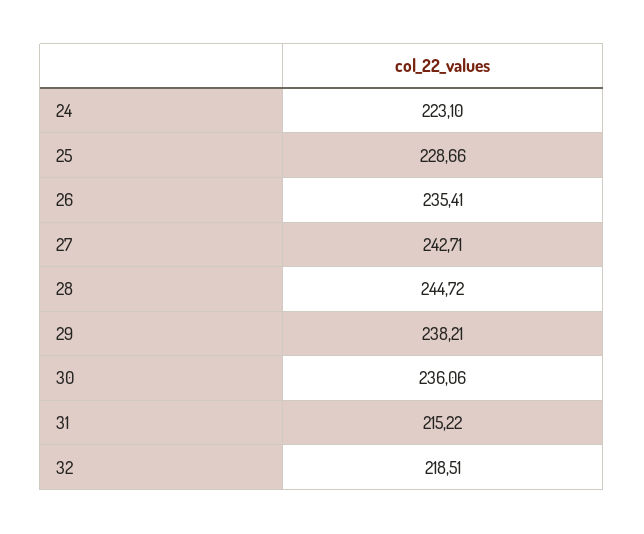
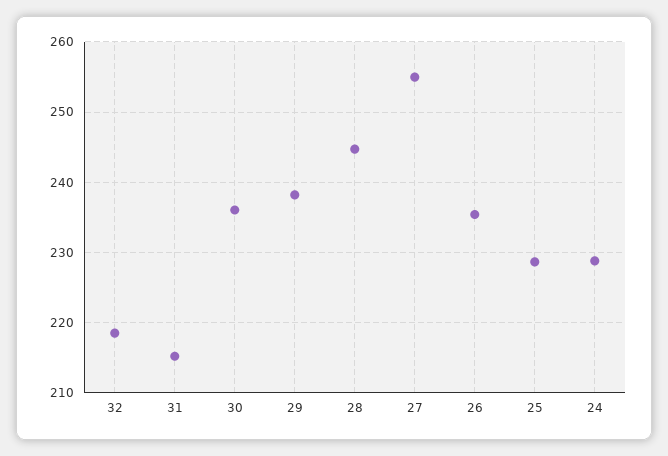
  {
-   "24": 223.1,
+   "24": 229,
    "25": 228.66,
    "26": 235.41,
-   "27": 242.71,
+   "27": 255,
    "28": 244.72,
    "29": 238.21,
    "30": 236.06,
    "31": 215.22,
    "32": 218.51
  }

